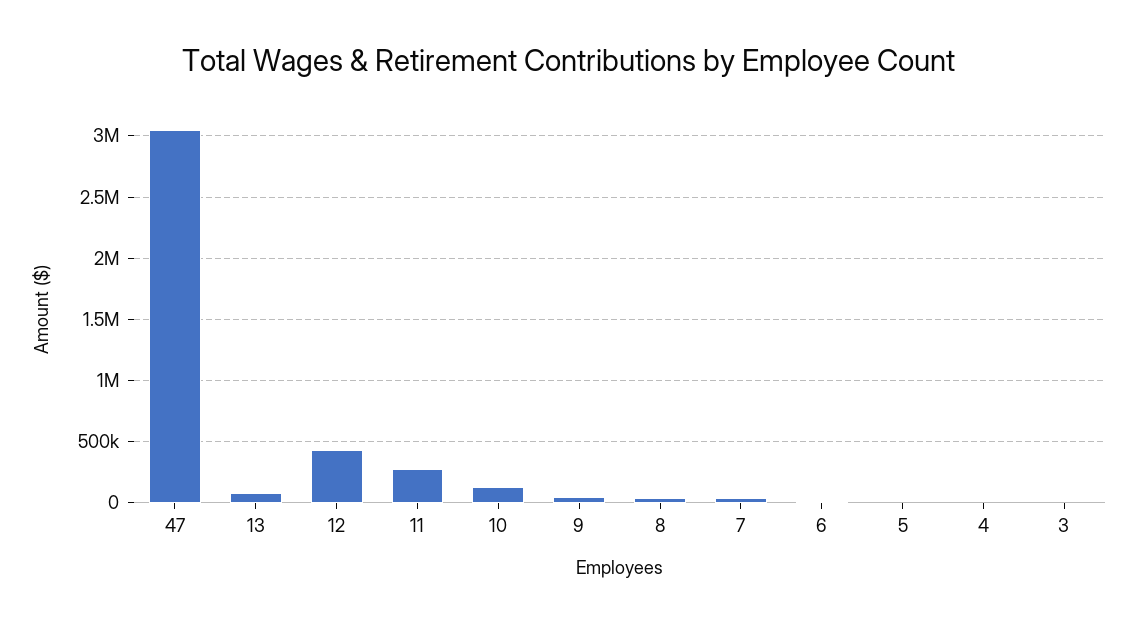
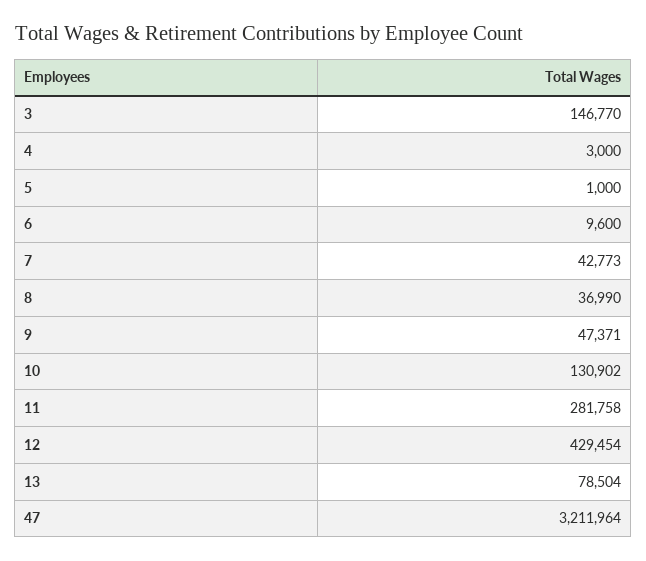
  {
-   "47": 3050000,
+   "47": 3211964,
    "13": 78504,
    "12": 429454,
    "11": 281758,
    "10": 130902,
    "9": 47371,
    "8": 36990,
    "7": 42773,
    "6": 9600,
    "5": 1000,
    "4": 3000,
-   "3": 0
+   "3": 146770
  }

